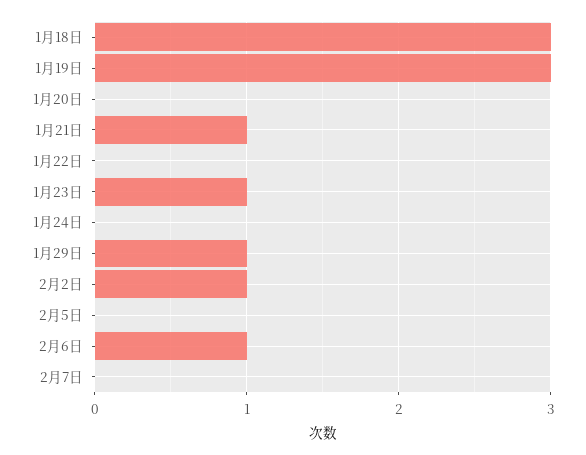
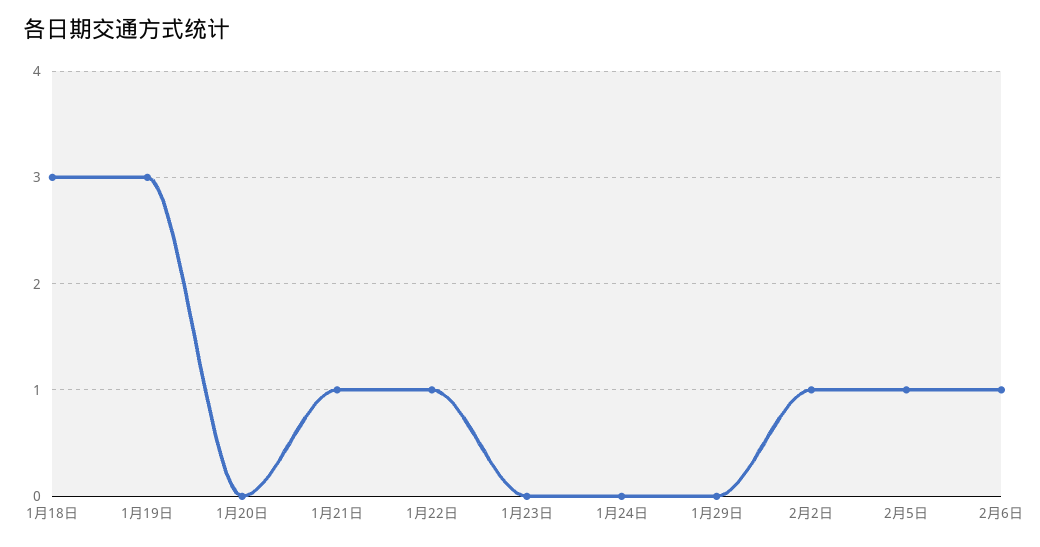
  {
    "1月18日": 3,
    "1月19日": 3,
    "1月20日": 0,
    "1月21日": 1,
-   "1月22日": 0,
+   "1月22日": 1,
-   "1月23日": 1,
+   "1月23日": 0,
    "1月24日": 0,
-   "1月29日": 1,
+   "1月29日": 0,
    "2月2日": 1,
-   "2月5日": 0,
+   "2月5日": 1,
-   "2月6日": 1,
+   "2月6日": 1
-   "2月7日": 0
  }

